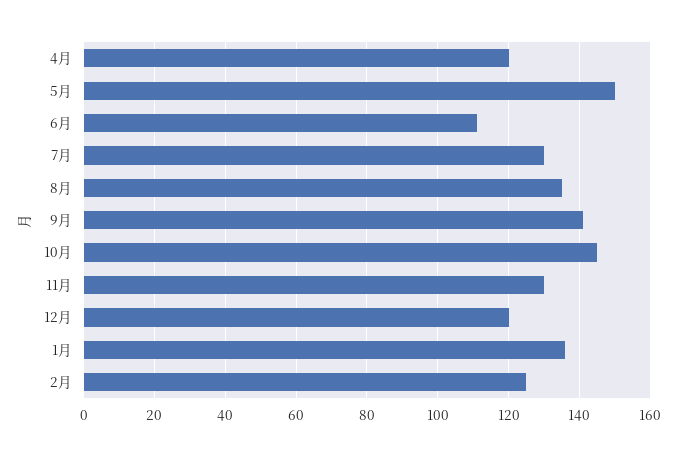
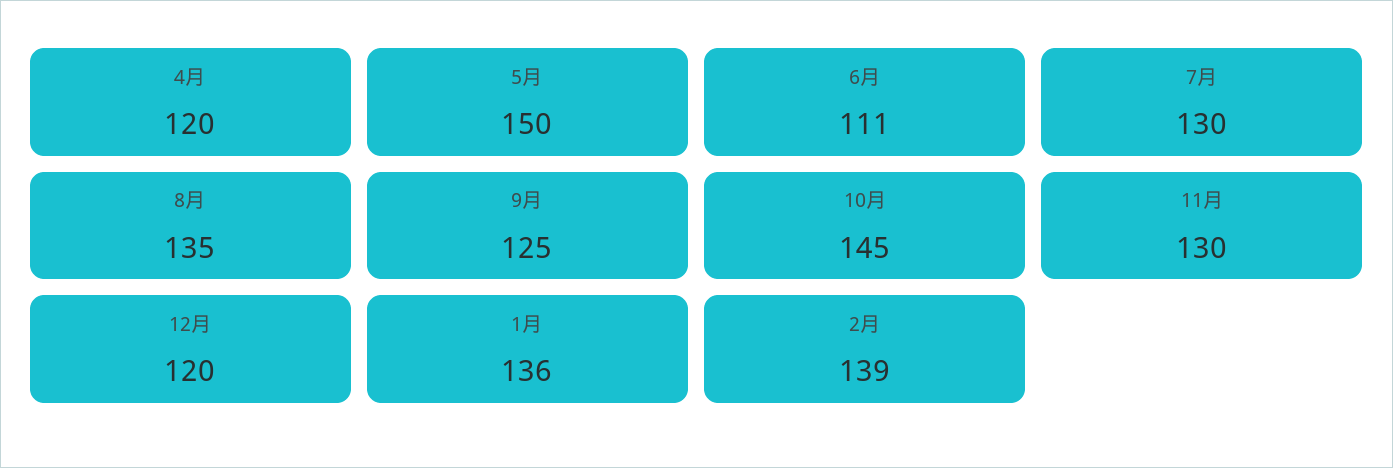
  {
    "4月": 120,
    "5月": 150,
    "6月": 111,
    "7月": 130,
    "8月": 135,
-   "9月": 140,
+   "9月": 125,
    "10月": 145,
    "11月": 130,
    "12月": 120,
    "1月": 136,
-   "2月": 125
+   "2月": 139
  }

